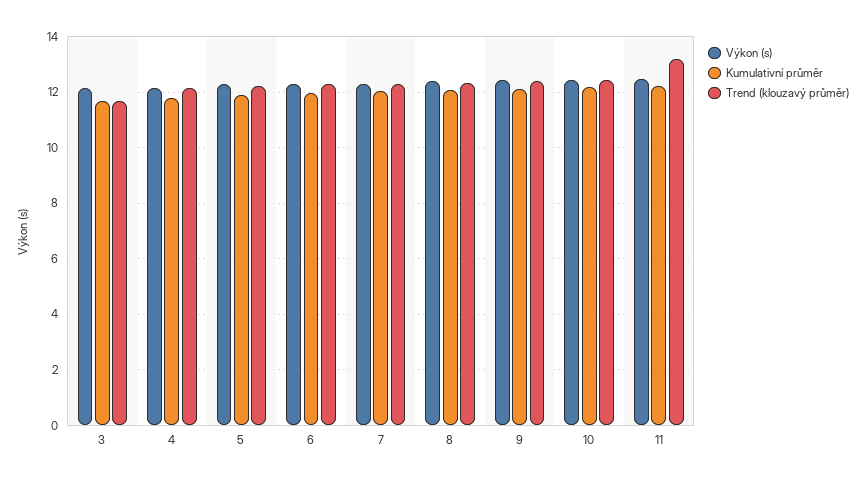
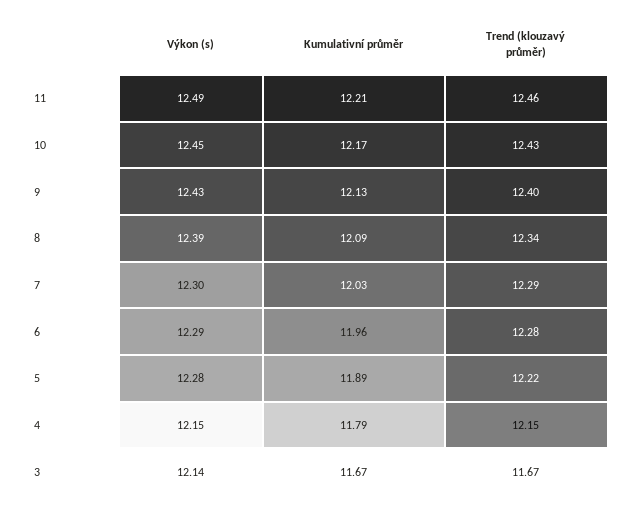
  {
    "Výkon (s)": {
      "3": 12.14,
      "4": 12.15,
      "5": 12.28,
      "6": 12.29,
      "7": 12.3,
      "8": 12.39,
      "9": 12.43,
      "10": 12.45,
      "11": 12.49
    },
    "Kumulativní průměr": {
      "3": 11.67,
      "4": 11.79,
      "5": 11.89,
      "6": 11.96,
      "7": 12.03,
      "8": 12.09,
      "9": 12.13,
      "10": 12.17,
      "11": 12.21
    },
    "Trend (klouzavý průměr)": {
      "3": 11.67,
      "4": 12.15,
      "5": 12.22,
      "6": 12.28,
      "7": 12.29,
      "8": 12.34,
      "9": 12.4,
      "10": 12.43,
-     "11": 13.25
+     "11": 12.46
    }
  }

